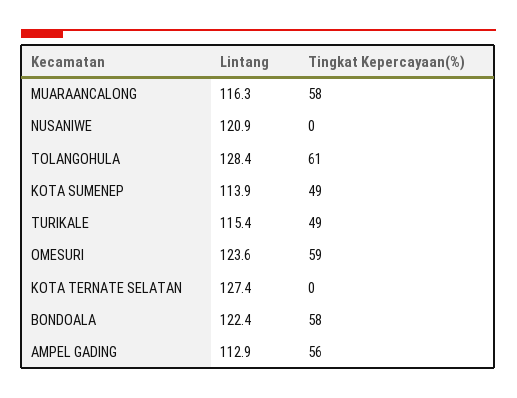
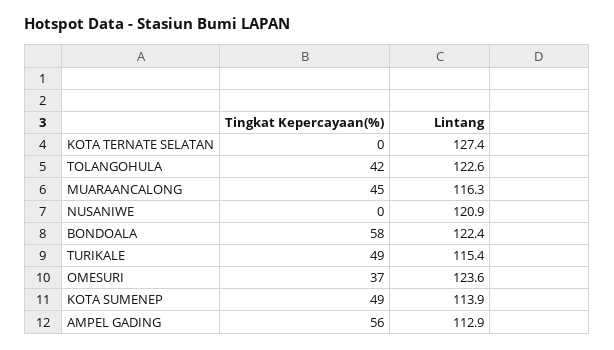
  {
    "Lintang": {
      "MUARAANCALONG": 116.3,
      "NUSANIWE": 120.9,
-     "TOLANGOHULA": 128.4,
+     "TOLANGOHULA": 122.6,
      "KOTA SUMENEP": 113.9,
      "TURIKALE": 115.4,
      "OMESURI": 123.6,
      "KOTA TERNATE SELATAN": 127.4,
      "BONDOALA": 122.4,
      "AMPEL GADING": 112.9
    },
    "Tingkat Kepercayaan(%)": {
-     "MUARAANCALONG": 58,
+     "MUARAANCALONG": 45,
      "NUSANIWE": 0,
-     "TOLANGOHULA": 61,
+     "TOLANGOHULA": 42,
      "KOTA SUMENEP": 49,
      "TURIKALE": 49,
-     "OMESURI": 59,
+     "OMESURI": 37,
      "KOTA TERNATE SELATAN": 0,
      "BONDOALA": 58,
      "AMPEL GADING": 56
    }
  }

